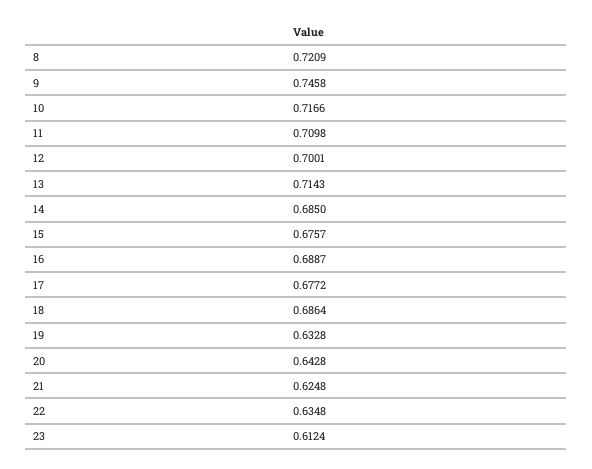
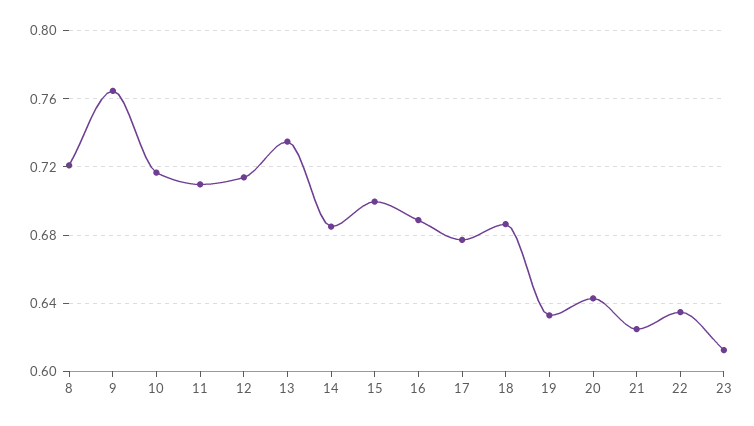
  {
    "8": 0.7209,
-   "9": 0.7458,
+   "9": 0.765,
    "10": 0.7166,
    "11": 0.7098,
-   "12": 0.7001,
+   "12": 0.715,
-   "13": 0.7143,
+   "13": 0.735,
    "14": 0.685,
-   "15": 0.6757,
+   "15": 0.7,
    "16": 0.6887,
    "17": 0.6772,
    "18": 0.6864,
    "19": 0.6328,
    "20": 0.6428,
    "21": 0.6248,
    "22": 0.6348,
    "23": 0.6124
  }

